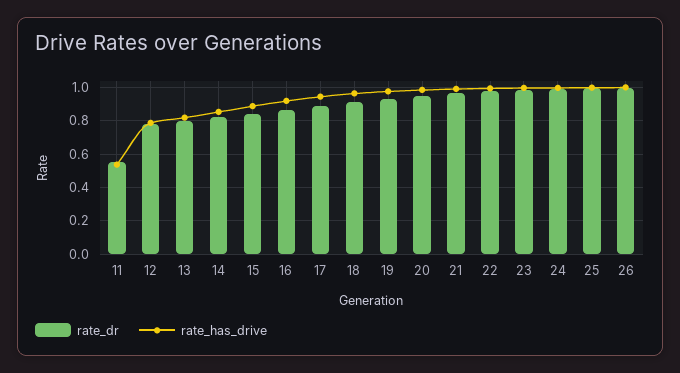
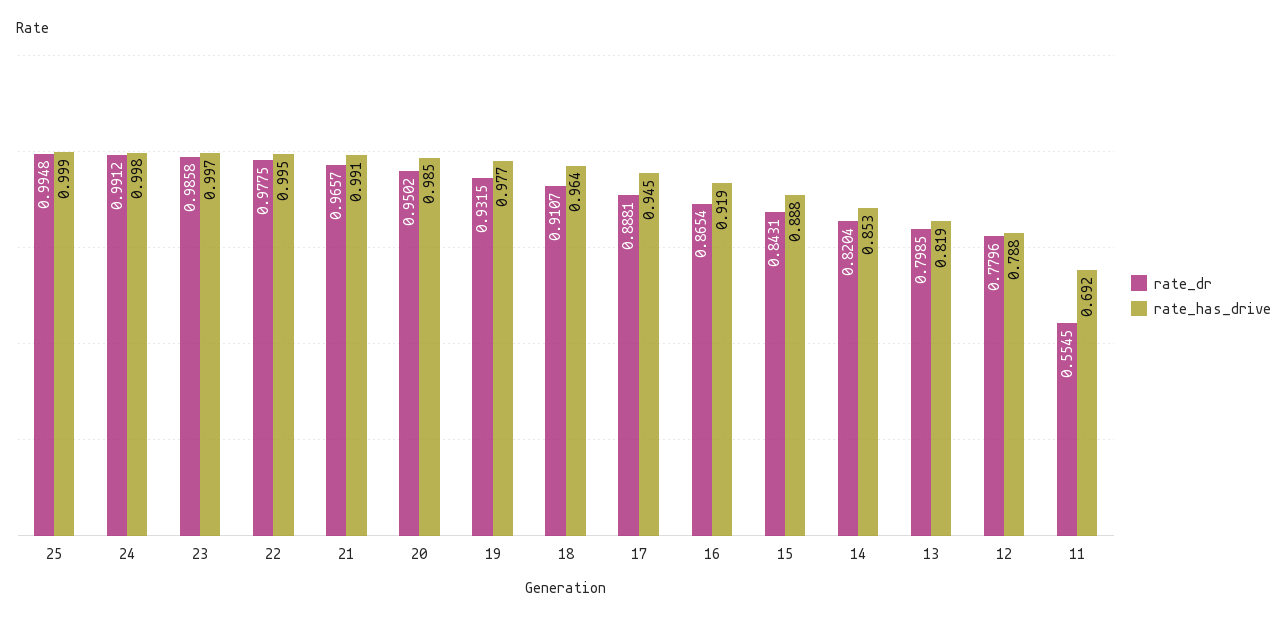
  {
    "rate_dr": {
      "11": 0.5545,
      "12": 0.7796,
      "13": 0.7985,
      "14": 0.8204,
      "15": 0.8431,
      "16": 0.8654,
      "17": 0.8881,
      "18": 0.9107,
      "19": 0.9315,
      "20": 0.9502,
      "21": 0.9657,
      "22": 0.9775,
      "23": 0.9858,
      "24": 0.9912,
-     "25": 0.9948,
+     "25": 0.9948
-     "26": 1
    },
    "rate_has_drive": {
-     "11": 0.55,
+     "11": 0.692,
      "12": 0.788,
      "13": 0.819,
      "14": 0.853,
      "15": 0.888,
      "16": 0.919,
      "17": 0.945,
      "18": 0.964,
      "19": 0.977,
      "20": 0.985,
      "21": 0.991,
      "22": 0.995,
      "23": 0.997,
      "24": 0.998,
-     "25": 0.999,
+     "25": 0.999
-     "26": 1
    }
  }

